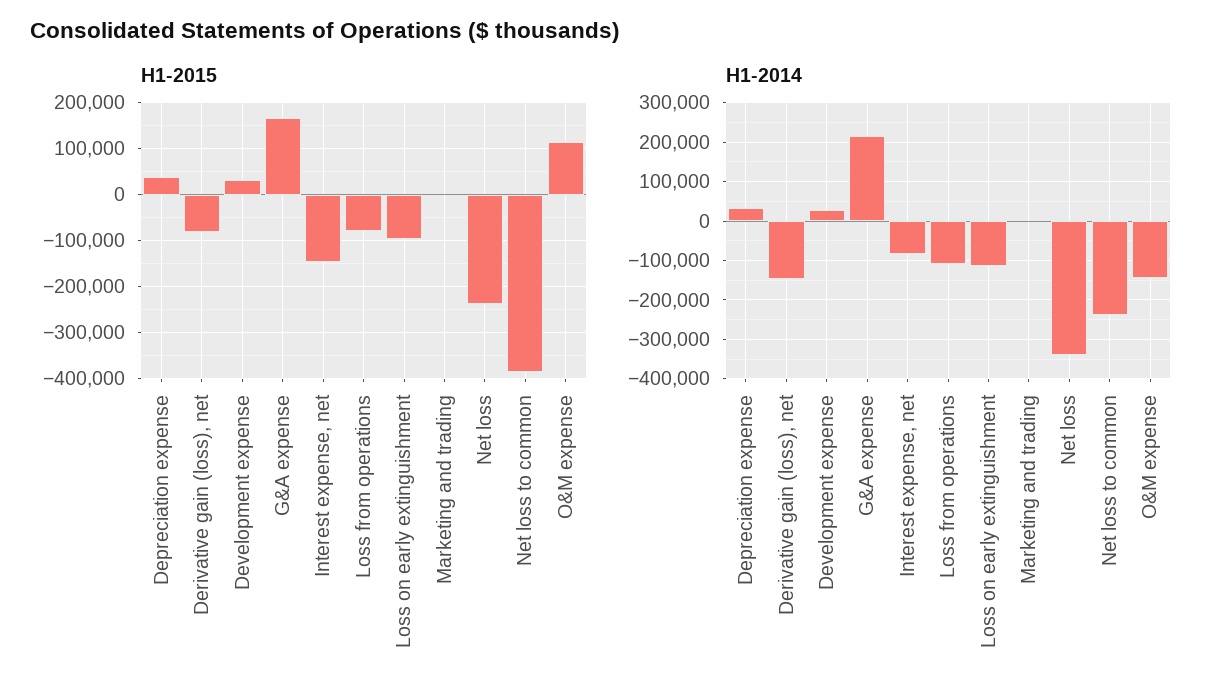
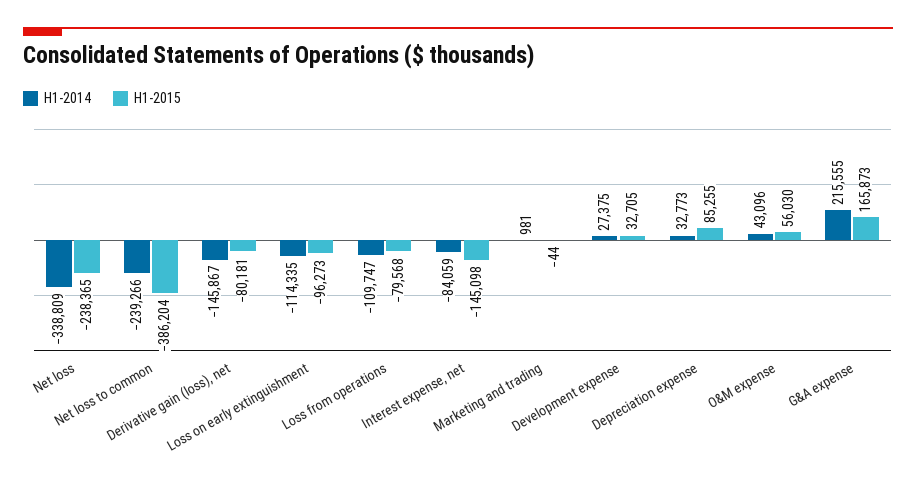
  {
    "H1-2015": {
-     "Depreciation expense": 40000,
+     "Depreciation expense": 85255,
      "Derivative gain (loss), net": -80181,
      "Development expense": 32705,
      "G&A expense": 165873,
      "Interest expense, net": -145098,
      "Loss from operations": -79568,
      "Loss on early extinguishment": -96273,
      "Marketing and trading": -44,
      "Net loss": -238365,
      "Net loss to common": -386204,
-     "O&M expense": 120000
+     "O&M expense": 56030
    },
    "H1-2014": {
      "Depreciation expense": 32773,
      "Derivative gain (loss), net": -145867,
      "Development expense": 27375,
      "G&A expense": 215555,
      "Interest expense, net": -84059,
      "Loss from operations": -109747,
      "Loss on early extinguishment": -114335,
      "Marketing and trading": 981,
      "Net loss": -338809,
      "Net loss to common": -239266,
-     "O&M expense": -140000
+     "O&M expense": 43096
    }
  }

